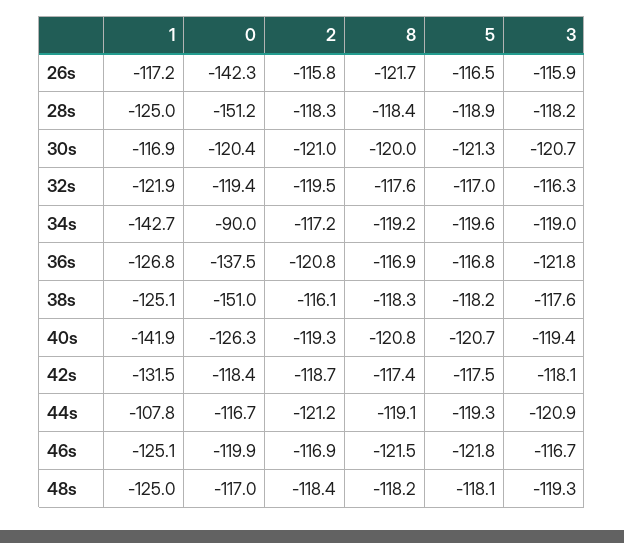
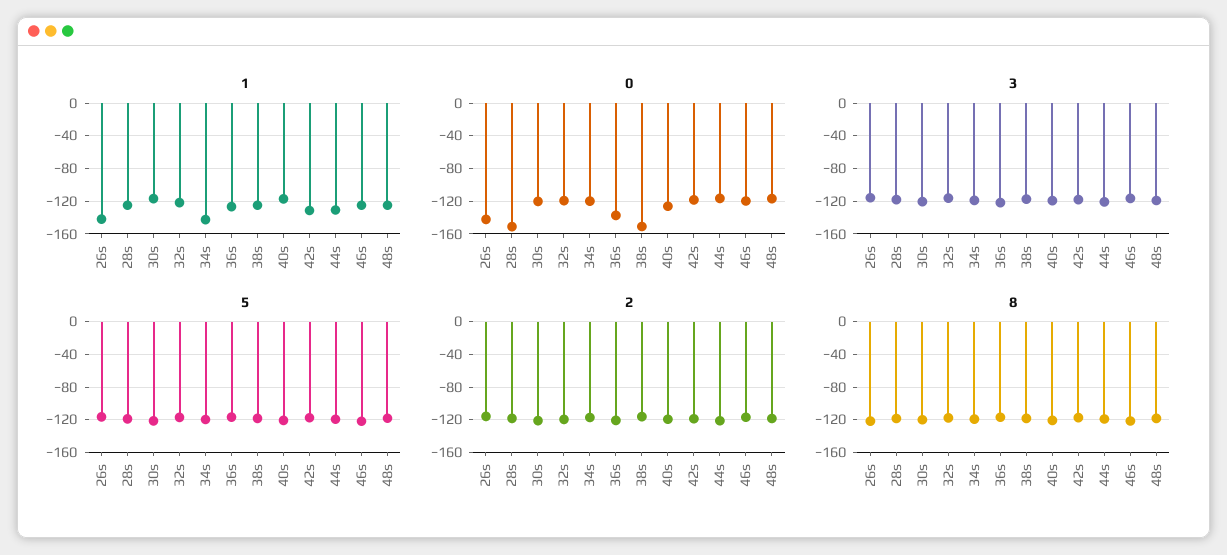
  {
    "1": {
-     "26s": -117.2,
+     "26s": -140,
      "28s": -125,
      "30s": -116.9,
      "32s": -121.9,
      "34s": -142.7,
      "36s": -126.8,
      "38s": -125.1,
-     "40s": -141.9,
+     "40s": -120,
      "42s": -131.5,
-     "44s": -107.8,
+     "44s": -130,
      "46s": -125.1,
      "48s": -125
    },
    "0": {
      "26s": -142.3,
      "28s": -151.2,
      "30s": -120.4,
      "32s": -119.4,
-     "34s": -90,
+     "34s": -120,
      "36s": -137.5,
      "38s": -151,
      "40s": -126.3,
      "42s": -118.4,
      "44s": -116.7,
      "46s": -119.9,
      "48s": -117
    },
    "2": {
      "26s": -115.8,
      "28s": -118.3,
      "30s": -121,
      "32s": -119.5,
      "34s": -117.2,
      "36s": -120.8,
      "38s": -116.1,
      "40s": -119.3,
      "42s": -118.7,
      "44s": -121.2,
      "46s": -116.9,
      "48s": -118.4
    },
    "8": {
      "26s": -121.7,
      "28s": -118.4,
      "30s": -120,
      "32s": -117.6,
      "34s": -119.2,
      "36s": -116.9,
      "38s": -118.3,
      "40s": -120.8,
      "42s": -117.4,
      "44s": -119.1,
      "46s": -121.5,
      "48s": -118.2
    },
    "5": {
      "26s": -116.5,
      "28s": -118.9,
      "30s": -121.3,
      "32s": -117,
      "34s": -119.6,
      "36s": -116.8,
      "38s": -118.2,
      "40s": -120.7,
      "42s": -117.5,
      "44s": -119.3,
      "46s": -121.8,
      "48s": -118.1
    },
    "3": {
      "26s": -115.9,
      "28s": -118.2,
      "30s": -120.7,
      "32s": -116.3,
      "34s": -119,
      "36s": -121.8,
      "38s": -117.6,
      "40s": -119.4,
      "42s": -118.1,
      "44s": -120.9,
      "46s": -116.7,
      "48s": -119.3
    }
  }

